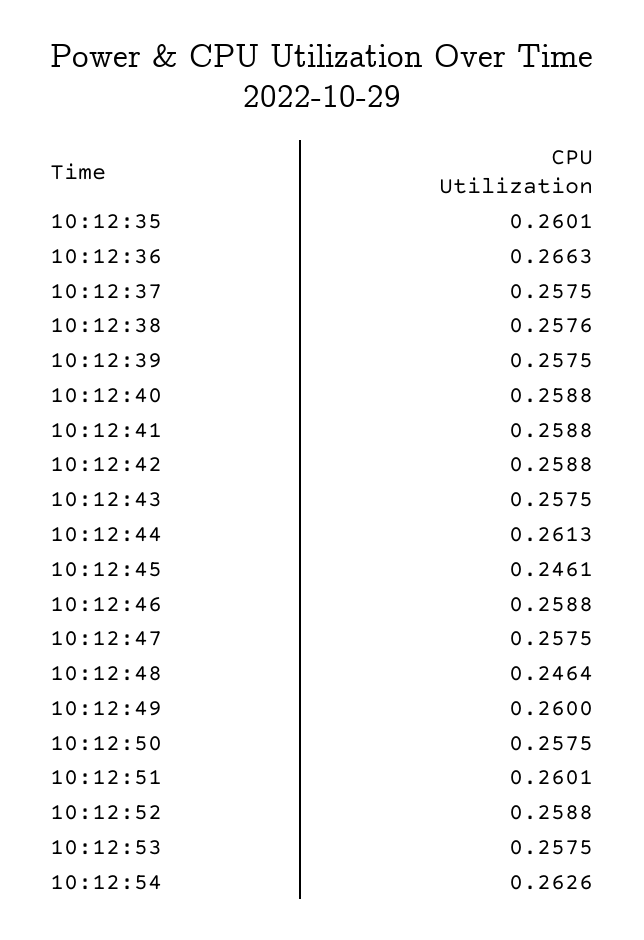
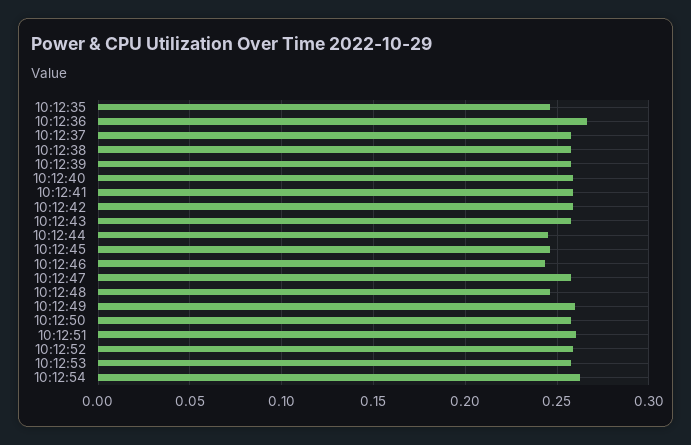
  {
-   "10:12:35": 0.2601,
+   "10:12:35": 0.245,
    "10:12:36": 0.2663,
    "10:12:37": 0.2575,
    "10:12:38": 0.2576,
    "10:12:39": 0.2575,
    "10:12:40": 0.2588,
    "10:12:41": 0.2588,
    "10:12:42": 0.2588,
    "10:12:43": 0.2575,
-   "10:12:44": 0.2613,
+   "10:12:44": 0.245,
    "10:12:45": 0.2461,
-   "10:12:46": 0.2588,
+   "10:12:46": 0.245,
    "10:12:47": 0.2575,
    "10:12:48": 0.2464,
    "10:12:49": 0.26,
    "10:12:50": 0.2575,
    "10:12:51": 0.2601,
    "10:12:52": 0.2588,
    "10:12:53": 0.2575,
    "10:12:54": 0.2626
  }

